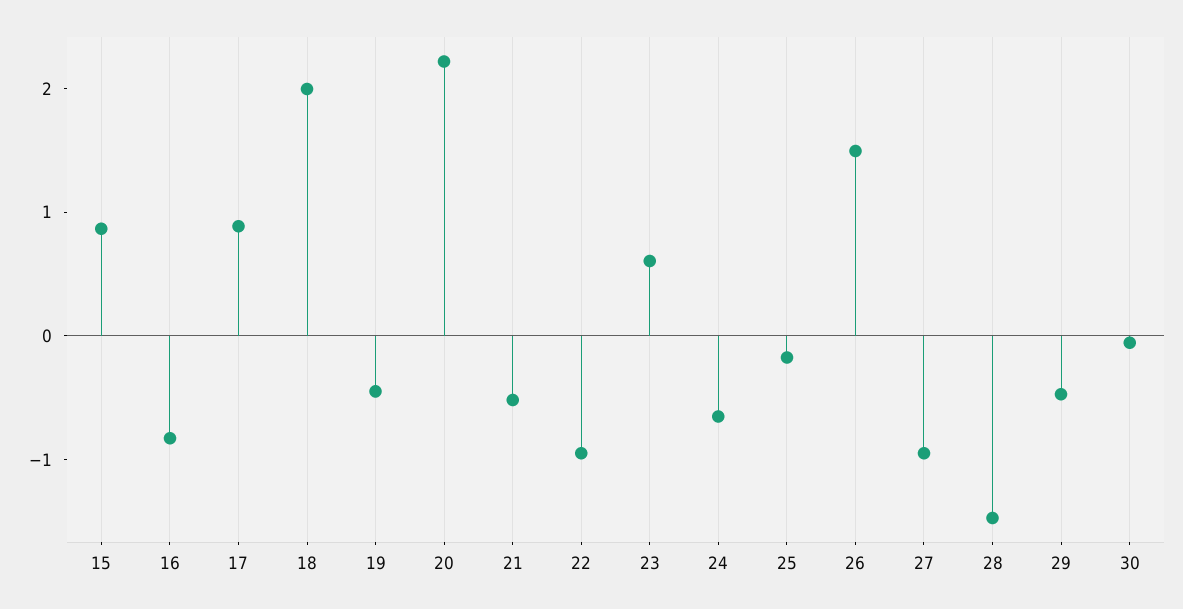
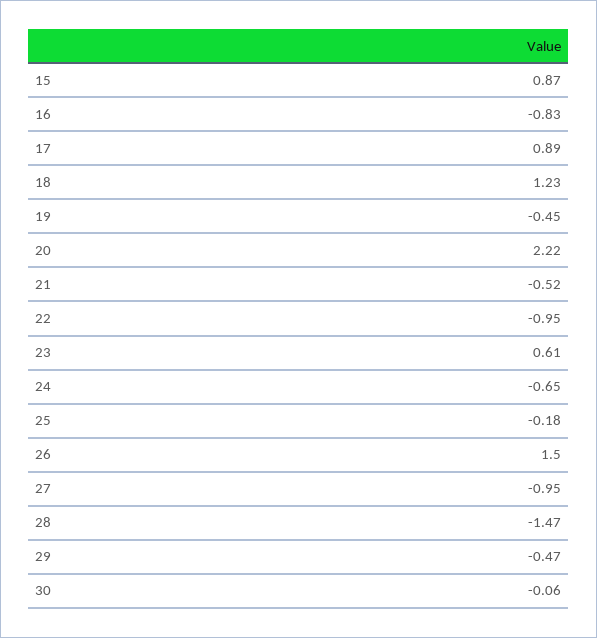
  {
    "15": 0.87,
    "16": -0.83,
    "17": 0.89,
-   "18": 2,
+   "18": 1.23,
    "19": -0.45,
    "20": 2.22,
    "21": -0.52,
    "22": -0.95,
    "23": 0.61,
    "24": -0.65,
    "25": -0.18,
    "26": 1.5,
    "27": -0.95,
    "28": -1.47,
    "29": -0.47,
    "30": -0.06
  }

